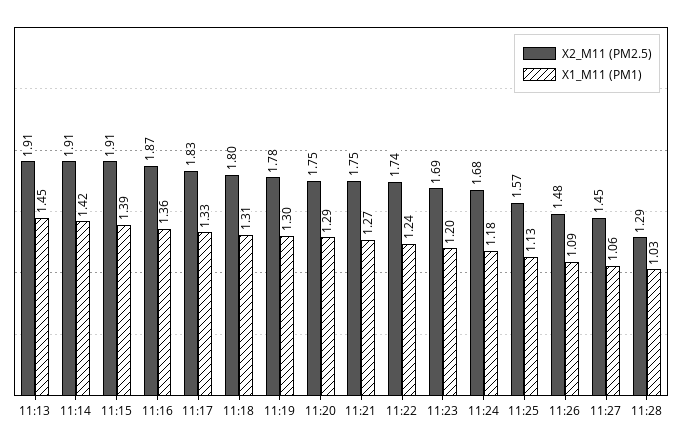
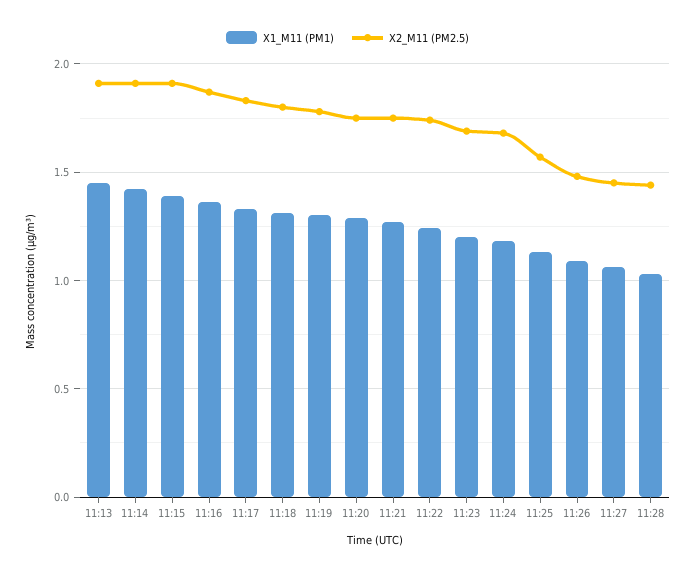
  {
    "X2_M11 (PM2.5)": {
      "11:13": 1.91,
      "11:14": 1.91,
      "11:15": 1.91,
      "11:16": 1.87,
      "11:17": 1.83,
      "11:18": 1.8,
      "11:19": 1.78,
      "11:20": 1.75,
      "11:21": 1.75,
      "11:22": 1.74,
      "11:23": 1.69,
      "11:24": 1.68,
      "11:25": 1.57,
      "11:26": 1.48,
      "11:27": 1.45,
-     "11:28": 1.29
+     "11:28": 1.45
    },
    "X1_M11 (PM1)": {
      "11:13": 1.45,
      "11:14": 1.42,
      "11:15": 1.39,
      "11:16": 1.36,
      "11:17": 1.33,
      "11:18": 1.31,
      "11:19": 1.3,
      "11:20": 1.29,
      "11:21": 1.27,
      "11:22": 1.24,
      "11:23": 1.2,
      "11:24": 1.18,
      "11:25": 1.13,
      "11:26": 1.09,
      "11:27": 1.06,
      "11:28": 1.03
    }
  }

